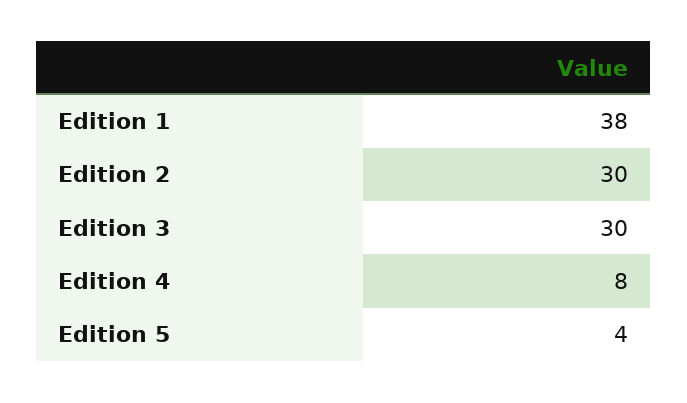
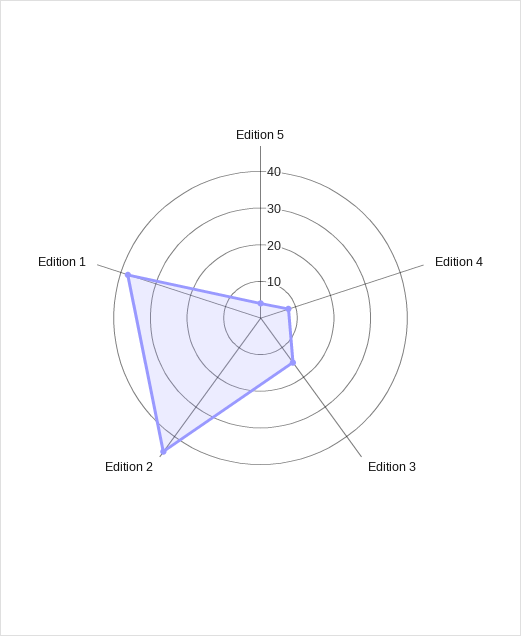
  {
    "Edition 1": 38,
-   "Edition 2": 30,
+   "Edition 2": 45,
-   "Edition 3": 30,
+   "Edition 3": 15,
    "Edition 4": 8,
    "Edition 5": 4
  }

